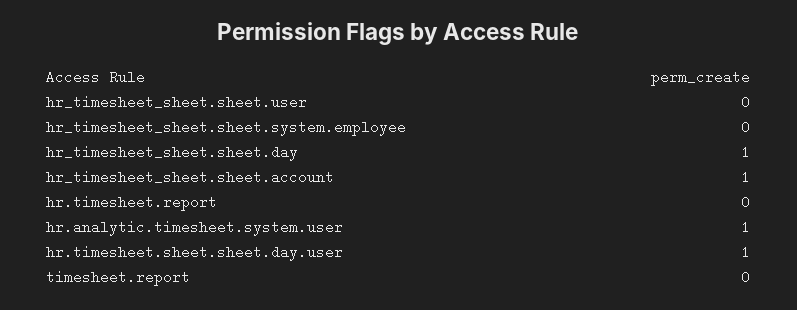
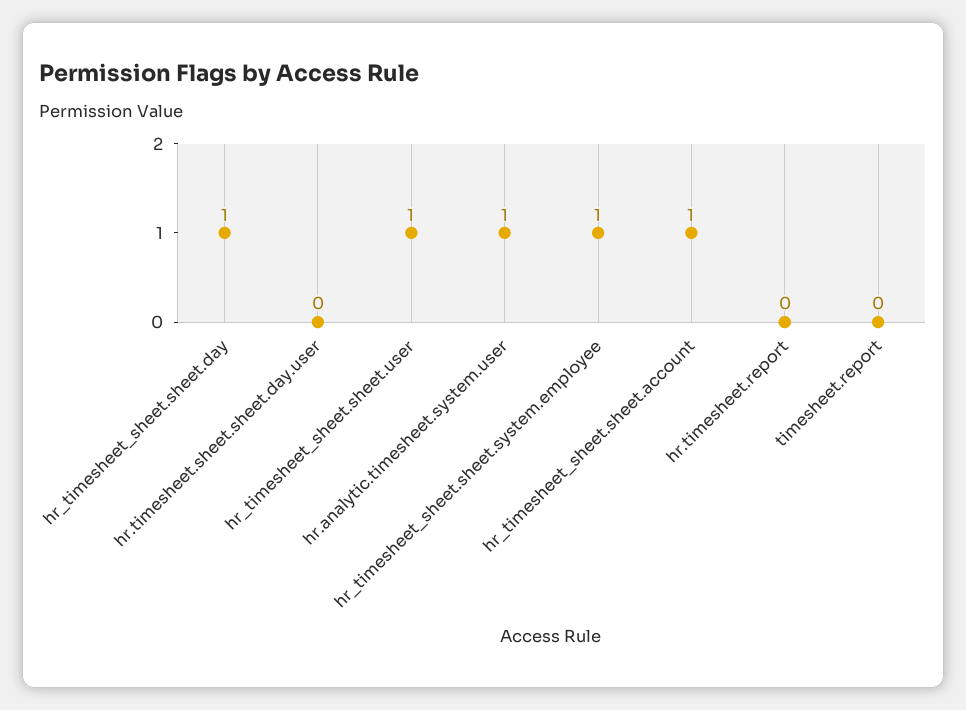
  {
-   "hr_timesheet_sheet.sheet.user": 0,
+   "hr_timesheet_sheet.sheet.user": 1,
-   "hr_timesheet_sheet.sheet.system.employee": 0,
+   "hr_timesheet_sheet.sheet.system.employee": 1,
    "hr_timesheet_sheet.sheet.day": 1,
    "hr_timesheet_sheet.sheet.account": 1,
    "hr.timesheet.report": 0,
    "hr.analytic.timesheet.system.user": 1,
-   "hr.timesheet.sheet.sheet.day.user": 1,
+   "hr.timesheet.sheet.sheet.day.user": 0,
    "timesheet.report": 0
  }

